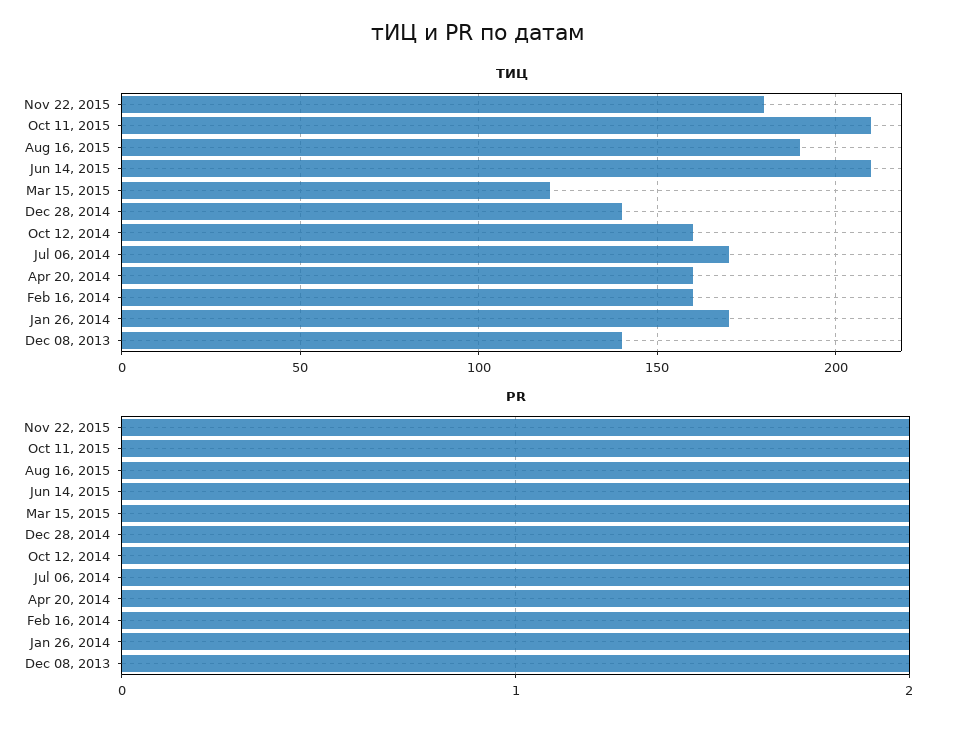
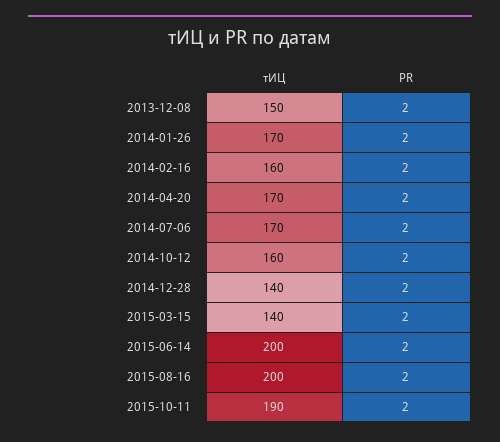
  {
    "ТИЦ": {
-     "Nov 22, 2015": 180,
-     "Oct 11, 2015": 210,
+     "Oct 11, 2015": 190,
-     "Aug 16, 2015": 190,
+     "Aug 16, 2015": 200,
-     "Jun 14, 2015": 210,
+     "Jun 14, 2015": 200,
-     "Mar 15, 2015": 120,
+     "Mar 15, 2015": 140,
      "Dec 28, 2014": 140,
      "Oct 12, 2014": 160,
      "Jul 06, 2014": 170,
-     "Apr 20, 2014": 160,
+     "Apr 20, 2014": 170,
      "Feb 16, 2014": 160,
      "Jan 26, 2014": 170,
-     "Dec 08, 2013": 140
+     "Dec 08, 2013": 150
    },
    "PR": {
-     "Nov 22, 2015": 2,
      "Oct 11, 2015": 2,
      "Aug 16, 2015": 2,
      "Jun 14, 2015": 2,
      "Mar 15, 2015": 2,
      "Dec 28, 2014": 2,
      "Oct 12, 2014": 2,
      "Jul 06, 2014": 2,
      "Apr 20, 2014": 2,
      "Feb 16, 2014": 2,
      "Jan 26, 2014": 2,
      "Dec 08, 2013": 2
    }
  }

